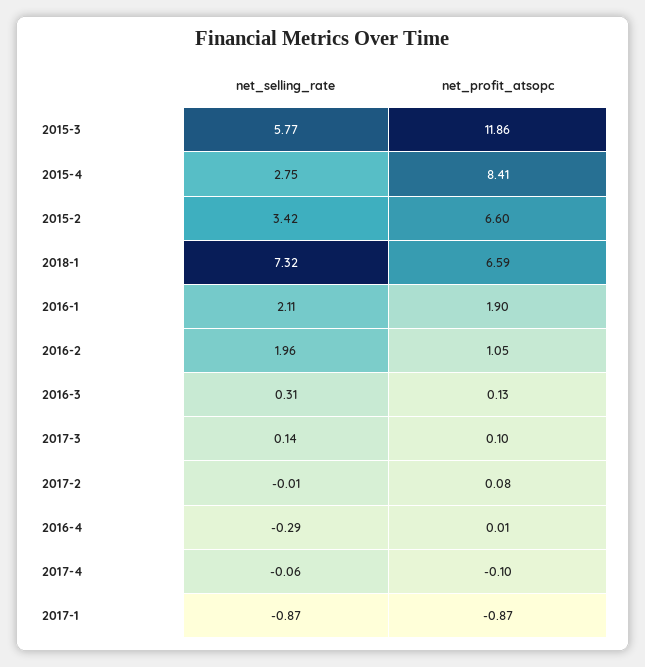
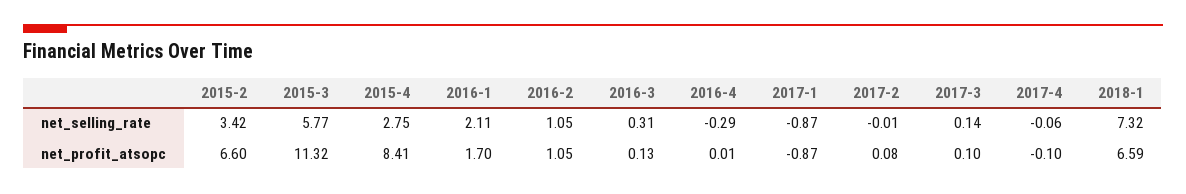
  {
    "net_selling_rate": {
      "2015-3": 5.77,
      "2015-4": 2.75,
      "2015-2": 3.42,
      "2018-1": 7.32,
      "2016-1": 2.11,
-     "2016-2": 1.96,
+     "2016-2": 1.05,
      "2016-3": 0.31,
      "2017-3": 0.14,
      "2017-2": -0.01,
      "2016-4": -0.29,
      "2017-4": -0.06,
      "2017-1": -0.87
    },
    "net_profit_atsopc": {
-     "2015-3": 11.86,
+     "2015-3": 11.32,
      "2015-4": 8.41,
      "2015-2": 6.6,
      "2018-1": 6.59,
-     "2016-1": 1.9,
+     "2016-1": 1.7,
      "2016-2": 1.05,
      "2016-3": 0.13,
      "2017-3": 0.1,
      "2017-2": 0.08,
      "2016-4": 0.01,
      "2017-4": -0.1,
      "2017-1": -0.87
    }
  }

